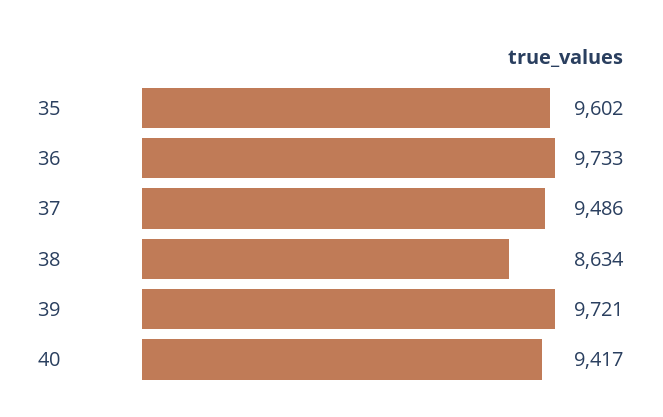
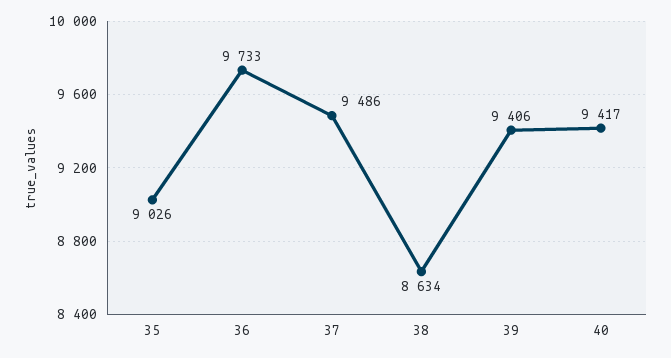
  {
-   "35": 9602,
+   "35": 9026,
    "36": 9733,
    "37": 9486,
    "38": 8634,
-   "39": 9721,
+   "39": 9406,
    "40": 9417
  }

